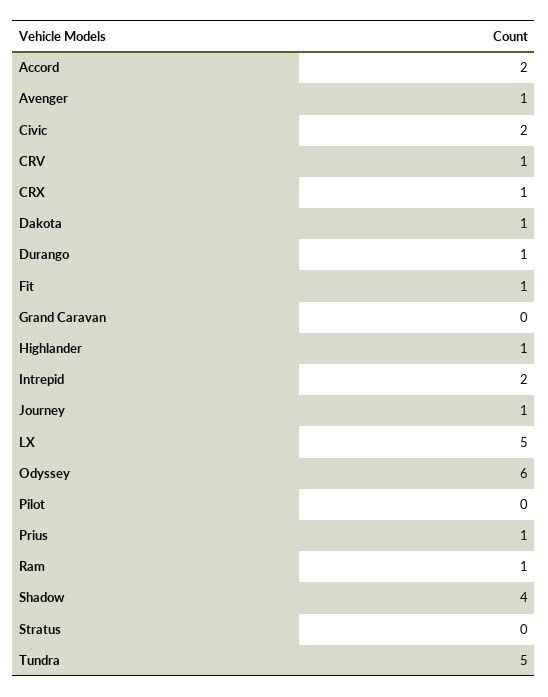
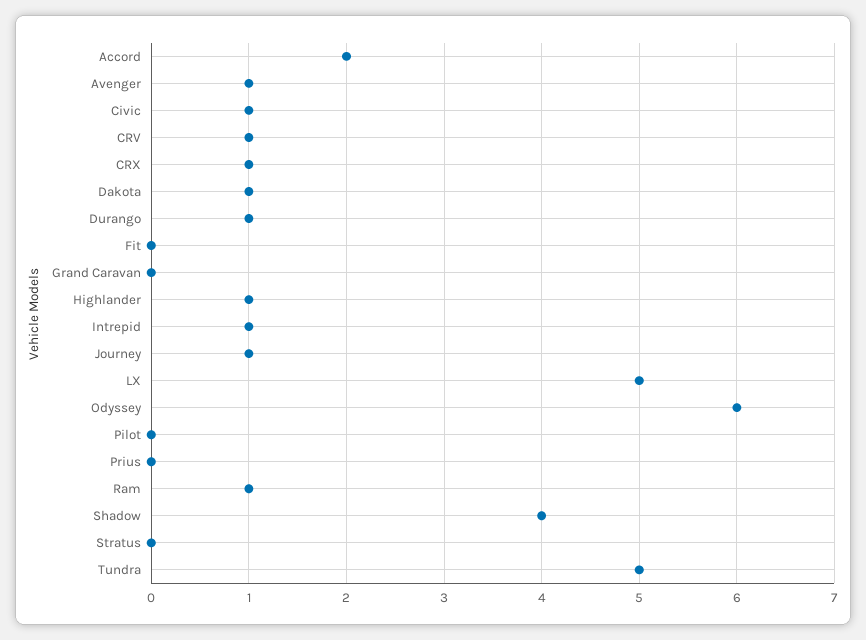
  {
    "Accord": 2,
    "Avenger": 1,
-   "Civic": 2,
+   "Civic": 1,
    "CRV": 1,
    "CRX": 1,
    "Dakota": 1,
    "Durango": 1,
-   "Fit": 1,
+   "Fit": 0,
    "Grand Caravan": 0,
    "Highlander": 1,
-   "Intrepid": 2,
+   "Intrepid": 1,
    "Journey": 1,
    "LX": 5,
    "Odyssey": 6,
    "Pilot": 0,
-   "Prius": 1,
+   "Prius": 0,
    "Ram": 1,
    "Shadow": 4,
    "Stratus": 0,
    "Tundra": 5
  }

